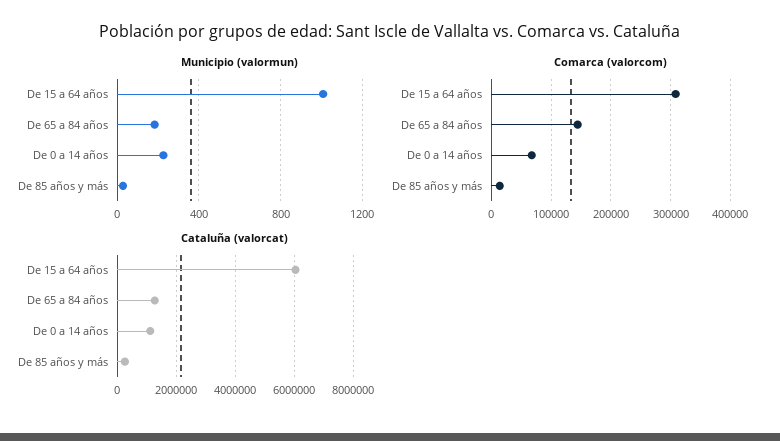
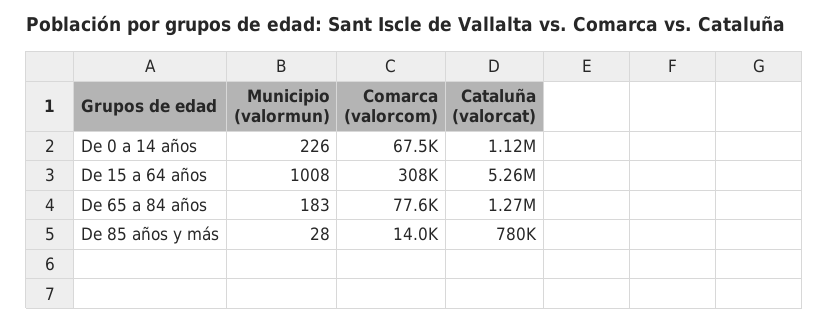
  {
    "Municipio (valormun)": {
      "De 15 a 64 años": 1008,
      "De 65 a 84 años": 183,
      "De 0 a 14 años": 226,
      "De 85 años y más": 28
    },
    "Comarca (valorcom)": {
      "De 15 a 64 años": 308000,
-     "De 65 a 84 años": 140000,
+     "De 65 a 84 años": 77600,
      "De 0 a 14 años": 67500,
      "De 85 años y más": 14000
    },
    "Cataluña (valorcat)": {
-     "De 15 a 64 años": 6000000,
+     "De 15 a 64 años": 5260000,
      "De 65 a 84 años": 1270000,
      "De 0 a 14 años": 1120000,
-     "De 85 años y más": 250000
+     "De 85 años y más": 780000
    }
  }

